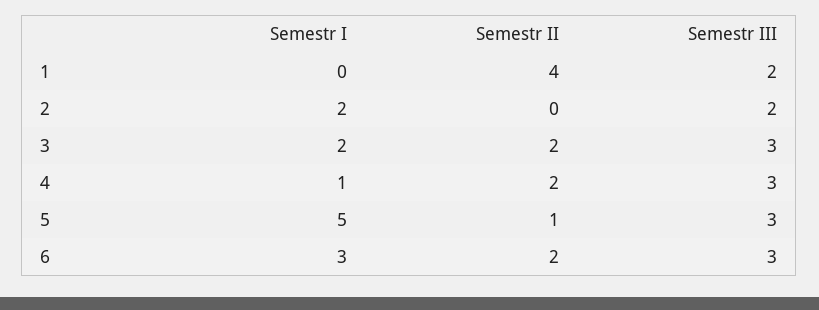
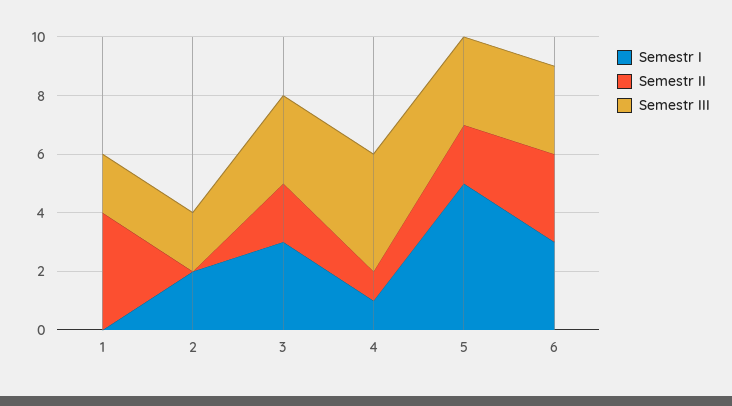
  {
    "Semestr I": {
      "1": 0,
      "2": 2,
-     "3": 2,
+     "3": 3,
      "4": 1,
      "5": 5,
      "6": 3
    },
    "Semestr II": {
      "1": 4,
      "2": 0,
      "3": 2,
-     "4": 2,
+     "4": 1,
-     "5": 1,
+     "5": 2,
-     "6": 2
+     "6": 3
    },
    "Semestr III": {
      "1": 2,
      "2": 2,
      "3": 3,
-     "4": 3,
+     "4": 4,
      "5": 3,
      "6": 3
    }
  }

